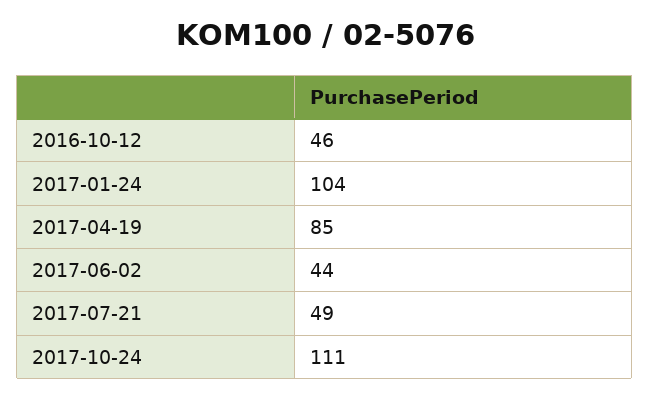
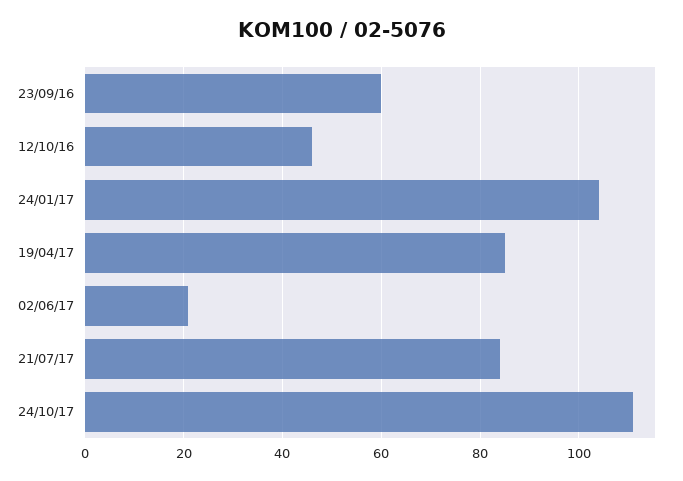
  {
    "2016-10-12": 46,
    "2017-01-24": 104,
    "2017-04-19": 85,
-   "2017-06-02": 44,
+   "2017-06-02": 20,
-   "2017-07-21": 49,
+   "2017-07-21": 85,
-   "2017-10-24": 111
+   "2017-10-24": 111,
+   "23/09/16": 60
  }

